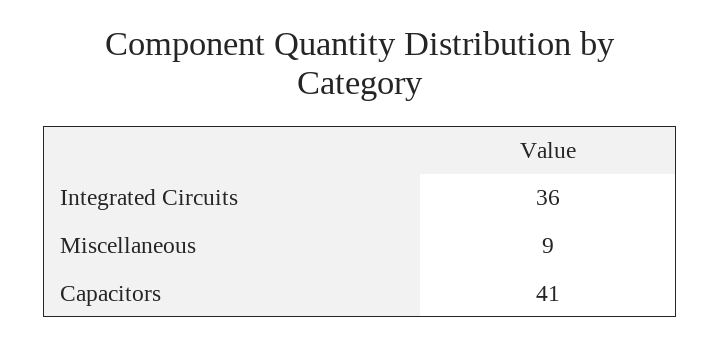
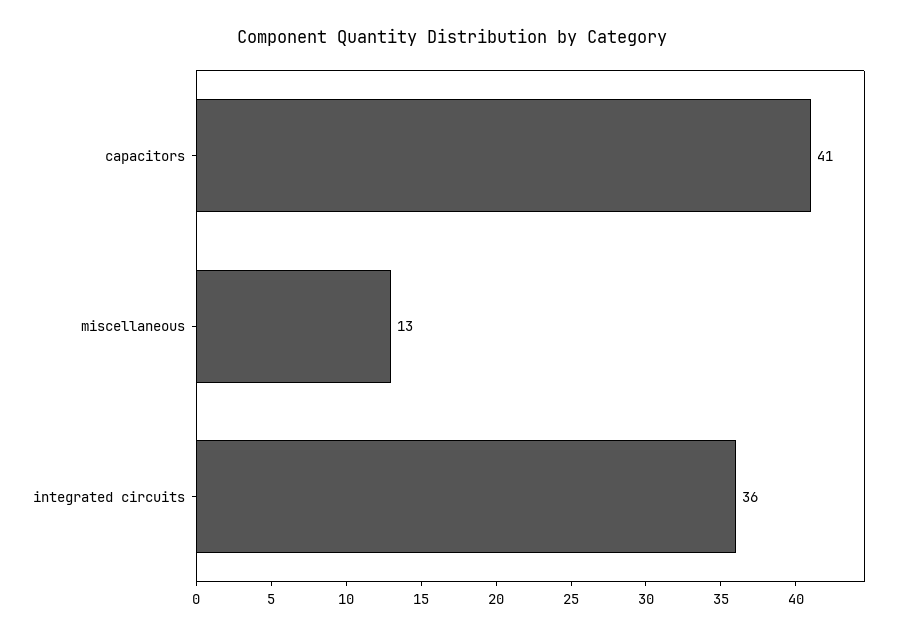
  {
    "Integrated Circuits": 36,
-   "Miscellaneous": 9,
+   "Miscellaneous": 13,
    "Capacitors": 41
  }

